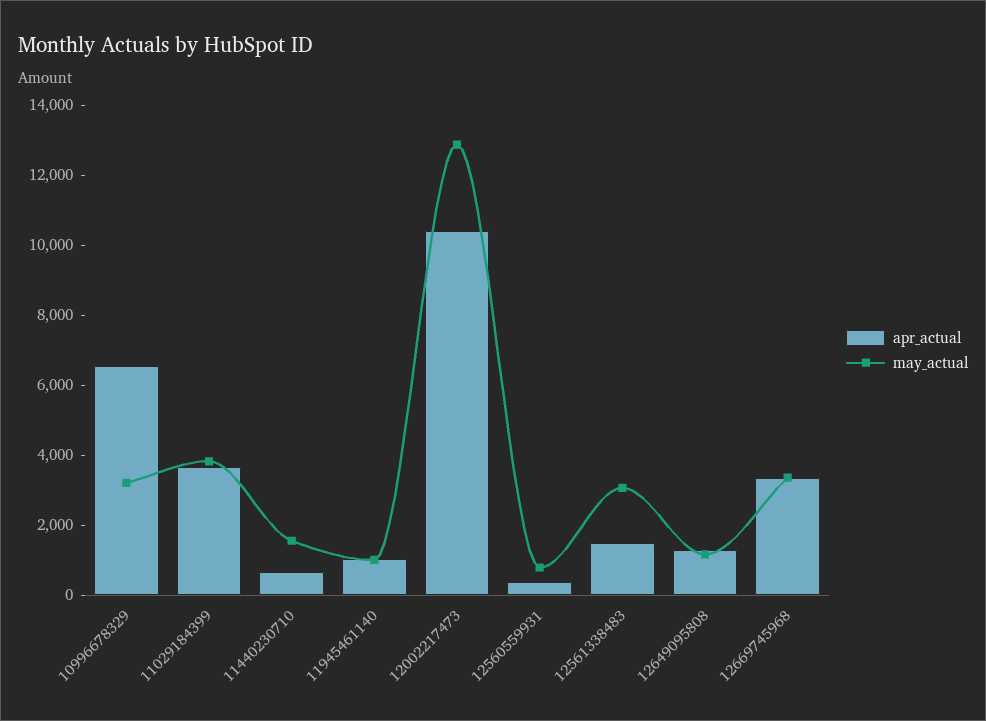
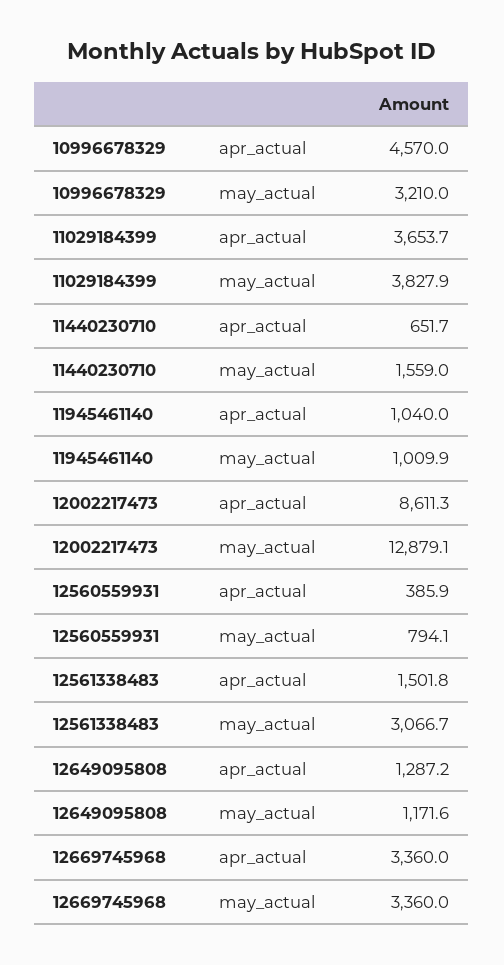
  {
    "apr_actual": {
-     "10996678329": 6500,
+     "10996678329": 4570,
      "11029184399": 3653.7,
      "11440230710": 651.7,
      "11945461140": 1040,
-     "12002217473": 10500,
+     "12002217473": 8611.3,
      "12560559931": 385.9,
      "12561338483": 1501.8,
      "12649095808": 1287.2,
      "12669745968": 3360
    },
    "may_actual": {
      "10996678329": 3210,
      "11029184399": 3827.9,
      "11440230710": 1559,
      "11945461140": 1009.9,
      "12002217473": 12879.1,
      "12560559931": 794.1,
      "12561338483": 3066.7,
      "12649095808": 1171.6,
      "12669745968": 3360
    }
  }

